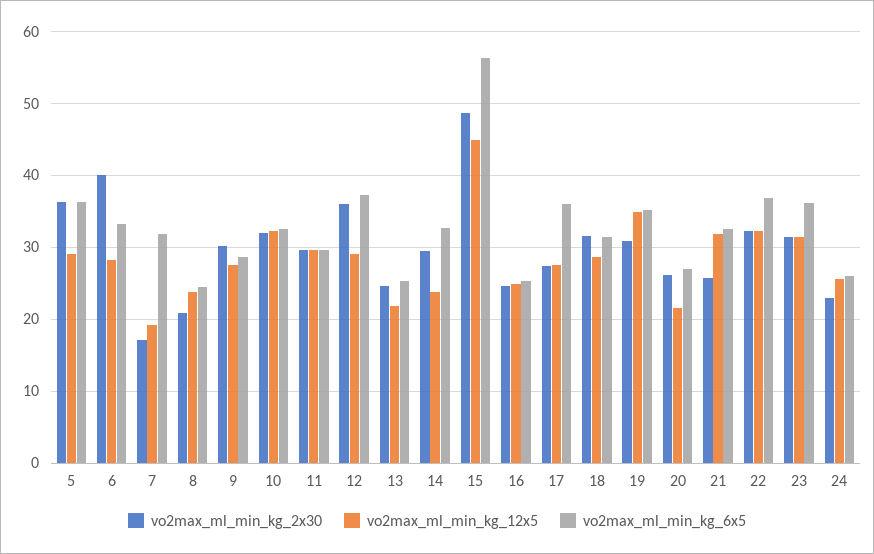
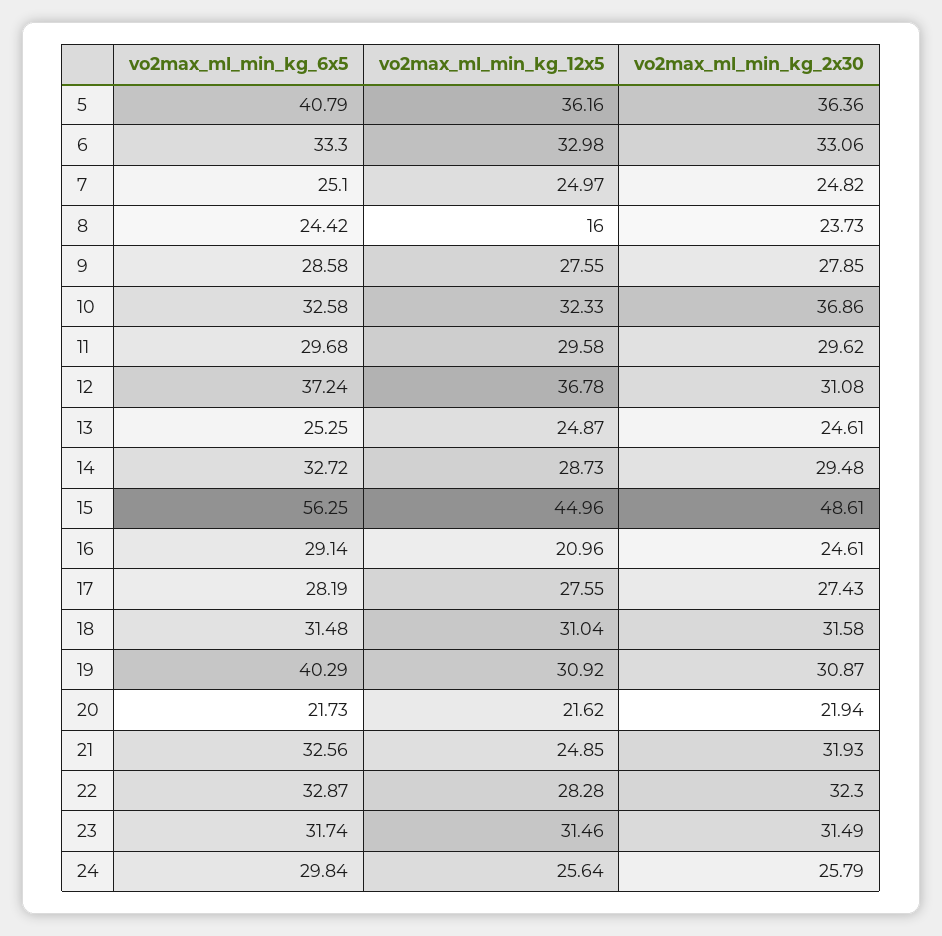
  {
    "vo2max_ml_min_kg_2x30": {
      "5": 36.36,
-     "6": 40,
+     "6": 33.06,
-     "7": 17,
+     "7": 24.82,
-     "8": 21,
+     "8": 23.73,
-     "9": 30,
+     "9": 27.85,
-     "10": 32,
+     "10": 36.86,
      "11": 29.62,
-     "12": 36,
+     "12": 31.08,
      "13": 24.61,
      "14": 29.48,
      "15": 48.61,
      "16": 24.61,
      "17": 27.43,
      "18": 31.58,
      "19": 30.87,
-     "20": 26,
+     "20": 21.94,
-     "21": 26,
+     "21": 31.93,
      "22": 32.3,
      "23": 31.49,
-     "24": 23
+     "24": 25.79
    },
    "vo2max_ml_min_kg_12x5": {
-     "5": 29,
+     "5": 36.16,
-     "6": 28,
+     "6": 32.98,
-     "7": 19,
+     "7": 24.97,
-     "8": 24,
+     "8": 16,
      "9": 27.55,
      "10": 32.33,
      "11": 29.58,
-     "12": 29,
+     "12": 36.78,
-     "13": 22,
+     "13": 24.87,
-     "14": 24,
+     "14": 28.73,
      "15": 44.96,
-     "16": 25,
+     "16": 20.96,
      "17": 27.55,
-     "18": 29,
+     "18": 31.04,
-     "19": 35,
+     "19": 30.92,
      "20": 21.62,
-     "21": 32,
+     "21": 24.85,
-     "22": 32,
+     "22": 28.28,
      "23": 31.46,
      "24": 25.64
    },
    "vo2max_ml_min_kg_6x5": {
-     "5": 36,
+     "5": 40.79,
      "6": 33.3,
-     "7": 32,
+     "7": 25.1,
      "8": 24.42,
      "9": 28.58,
      "10": 32.58,
      "11": 29.68,
      "12": 37.24,
      "13": 25.25,
      "14": 32.72,
      "15": 56.25,
-     "16": 25,
+     "16": 29.14,
-     "17": 36,
+     "17": 28.19,
      "18": 31.48,
-     "19": 35,
+     "19": 40.29,
-     "20": 27,
+     "20": 21.73,
      "21": 32.56,
-     "22": 37,
+     "22": 32.87,
-     "23": 36,
+     "23": 31.74,
-     "24": 26
+     "24": 29.84
    }
  }

